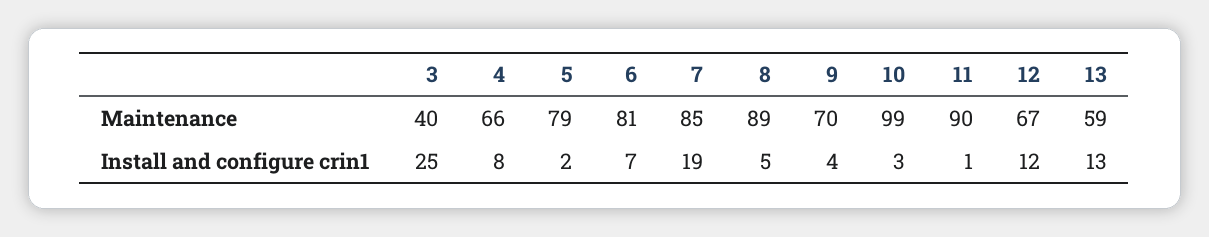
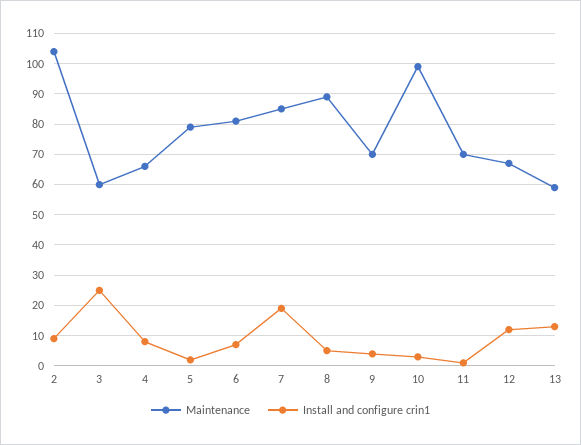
  {
    "Maintenance": {
-     "3": 40,
+     "3": 60,
      "4": 66,
      "5": 79,
      "6": 81,
      "7": 85,
      "8": 89,
      "9": 70,
      "10": 99,
-     "11": 90,
+     "11": 70,
      "12": 67,
-     "13": 59
+     "13": 59,
+     "2": 105
    },
    "Install and configure crin1": {
      "3": 25,
      "4": 8,
      "5": 2,
      "6": 7,
      "7": 19,
      "8": 5,
      "9": 4,
      "10": 3,
      "11": 1,
      "12": 12,
-     "13": 13
+     "13": 13,
+     "2": 10
    }
  }

